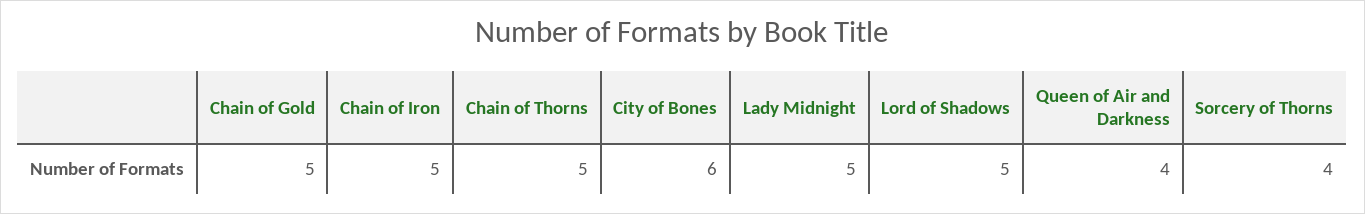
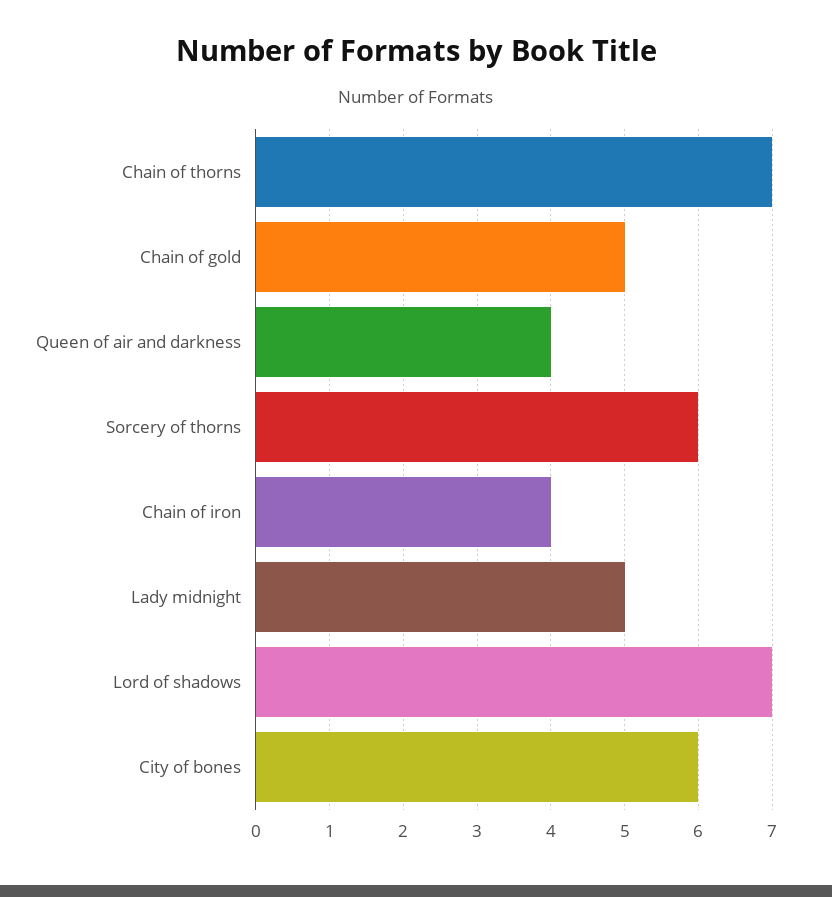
  {
    "Chain of Gold": 5,
-   "Chain of Iron": 5,
+   "Chain of Iron": 4,
-   "Chain of Thorns": 5,
+   "Chain of Thorns": 7,
    "City of Bones": 6,
    "Lady Midnight": 5,
-   "Lord of Shadows": 5,
+   "Lord of Shadows": 7,
    "Queen of Air and Darkness": 4,
-   "Sorcery of Thorns": 4
+   "Sorcery of Thorns": 6
  }

